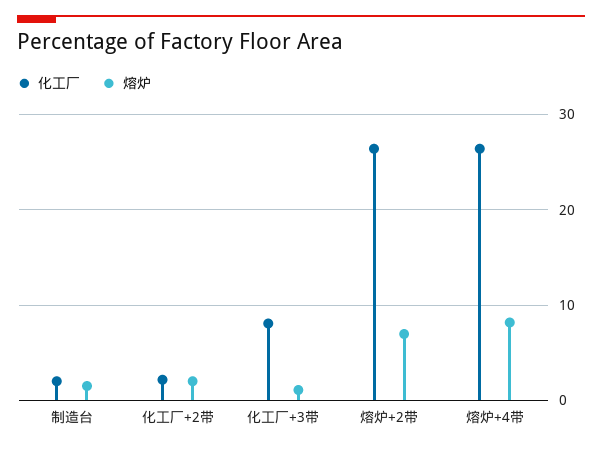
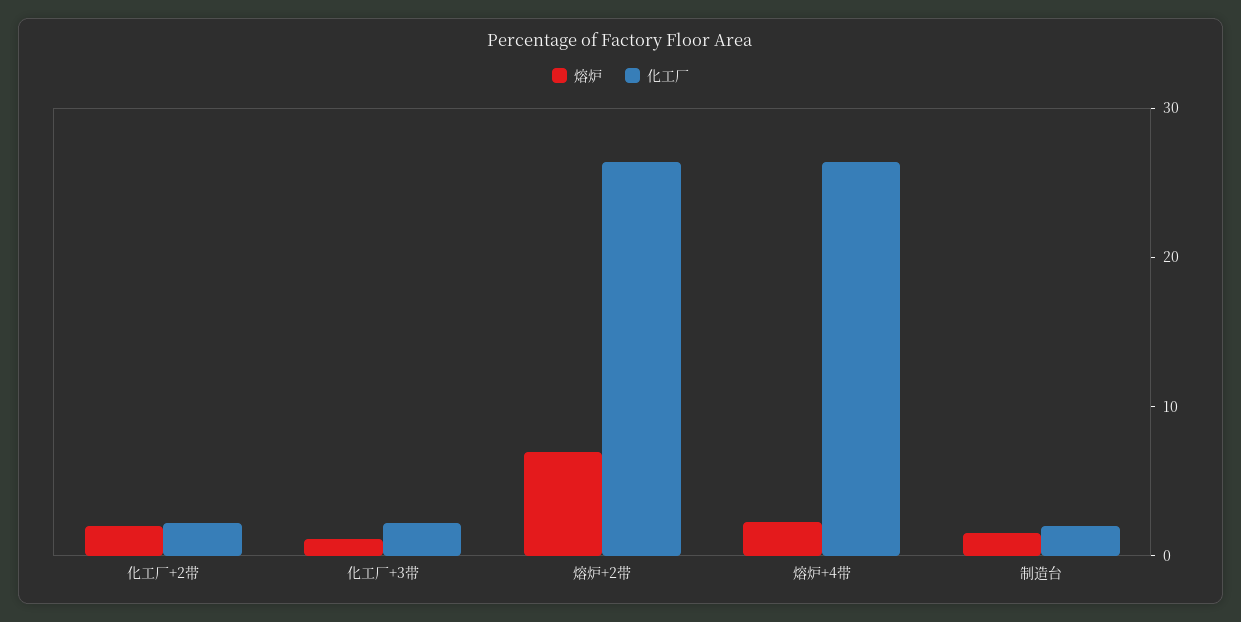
  {
    "化工厂": {
      "制造台": 2,
      "化工厂+2带": 2,
-     "化工厂+3带": 8,
+     "化工厂+3带": 2,
      "熔炉+2带": 26,
      "熔炉+4带": 26
    },
    "熔炉": {
      "制造台": 2,
      "化工厂+2带": 2,
      "化工厂+3带": 1,
      "熔炉+2带": 7,
-     "熔炉+4带": 8
+     "熔炉+4带": 2
    }
  }

